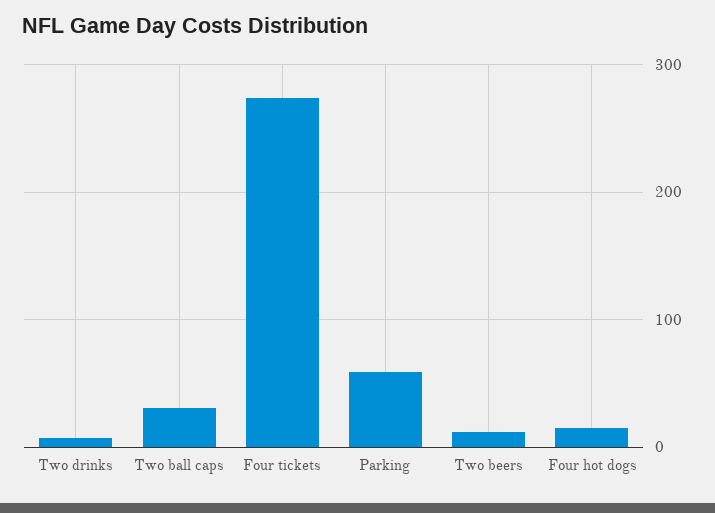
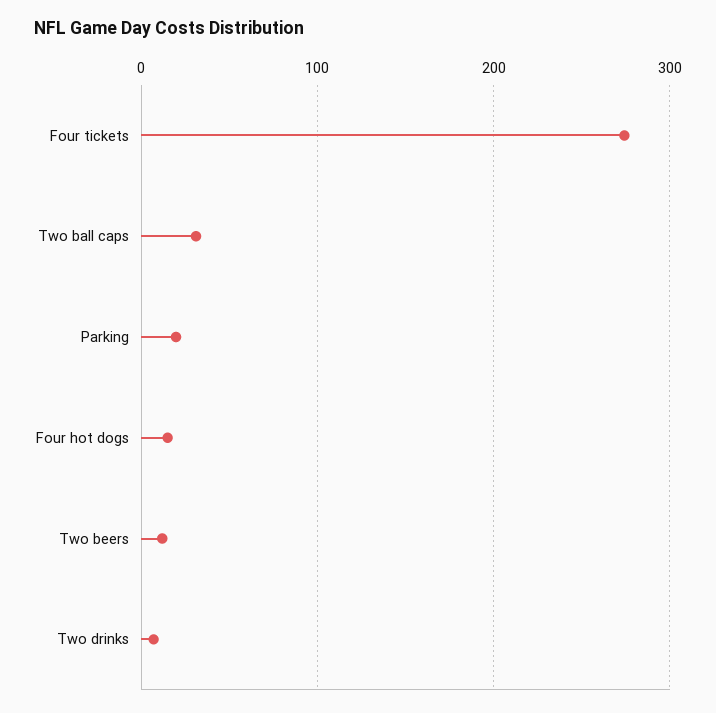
  {
    "Two drinks": 10,
    "Two ball caps": 30,
    "Four tickets": 270,
-   "Parking": 60,
+   "Parking": 20,
    "Two beers": 10,
    "Four hot dogs": 20
  }

